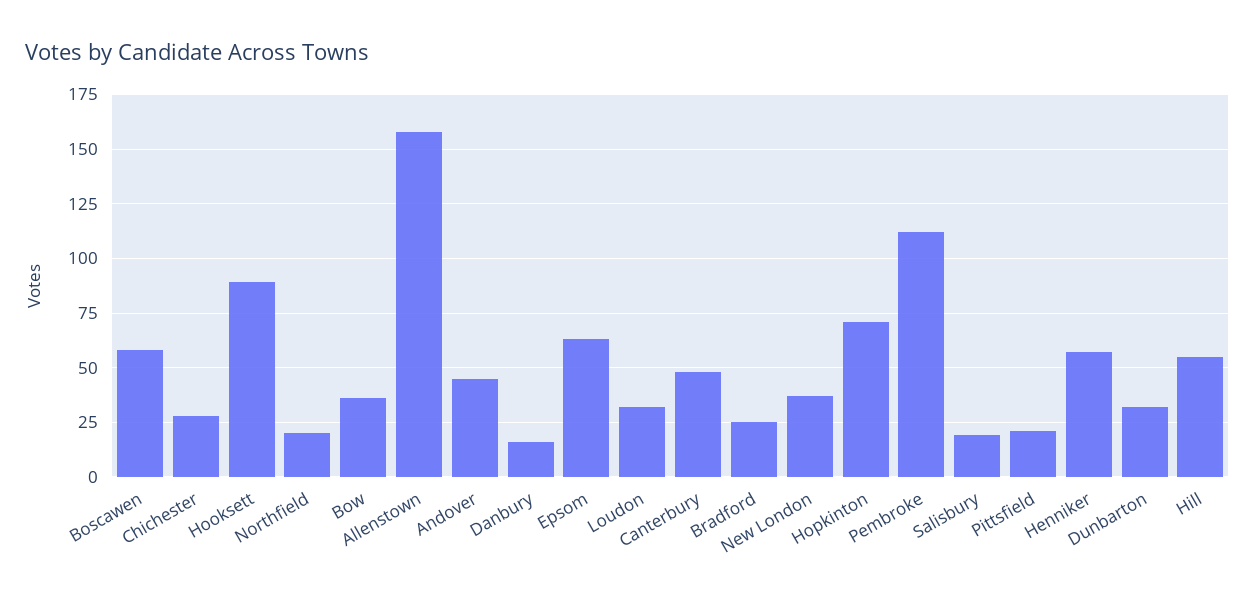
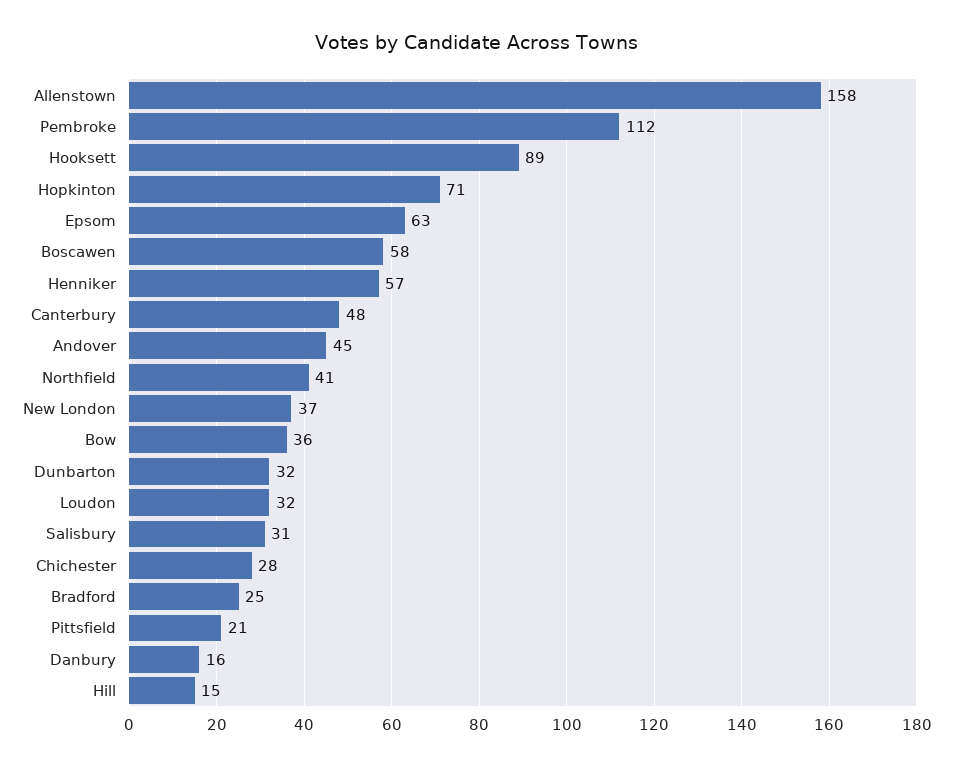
  {
    "Boscawen": 58,
    "Chichester": 28,
    "Hooksett": 89,
-   "Northfield": 20,
+   "Northfield": 41,
    "Bow": 36,
    "Allenstown": 158,
    "Andover": 45,
    "Danbury": 16,
    "Epsom": 63,
    "Loudon": 32,
    "Canterbury": 48,
    "Bradford": 25,
    "New London": 37,
    "Hopkinton": 71,
    "Pembroke": 112,
-   "Salisbury": 20,
+   "Salisbury": 31,
    "Pittsfield": 21,
    "Henniker": 57,
    "Dunbarton": 32,
-   "Hill": 55
+   "Hill": 15
  }

